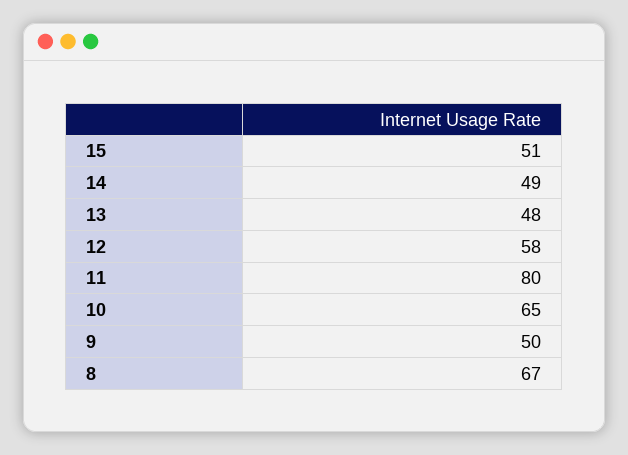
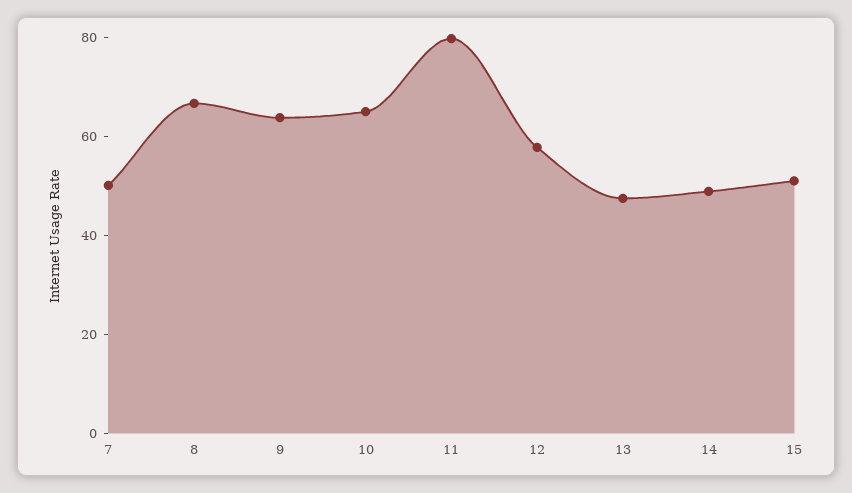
  {
    "15": 51,
    "14": 49,
    "13": 48,
    "12": 58,
    "11": 80,
    "10": 65,
-   "9": 50,
+   "9": 65,
-   "8": 67
+   "8": 67,
+   "7": 50
  }

